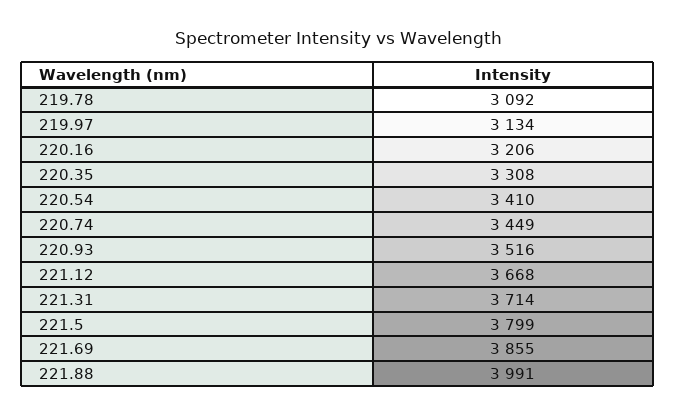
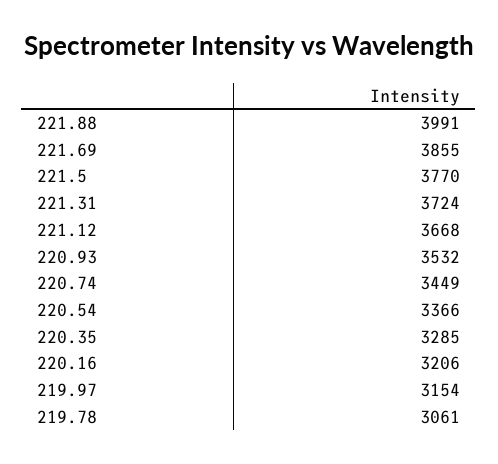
  {
-   "219.78": 3092,
+   "219.78": 3061,
-   "219.97": 3134,
+   "219.97": 3154,
    "220.16": 3206,
-   "220.35": 3308,
+   "220.35": 3285,
-   "220.54": 3410,
+   "220.54": 3366,
    "220.74": 3449,
-   "220.93": 3516,
+   "220.93": 3532,
    "221.12": 3668,
-   "221.31": 3714,
+   "221.31": 3724,
-   "221.5": 3799,
+   "221.5": 3770,
    "221.69": 3855,
    "221.88": 3991
  }

